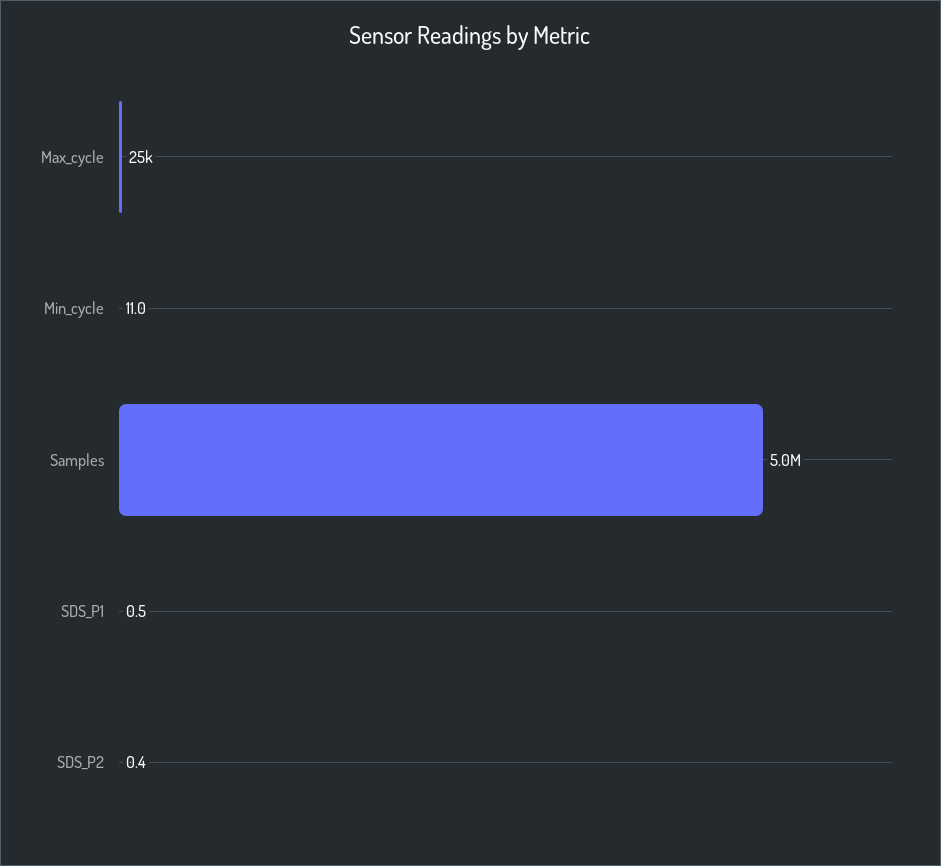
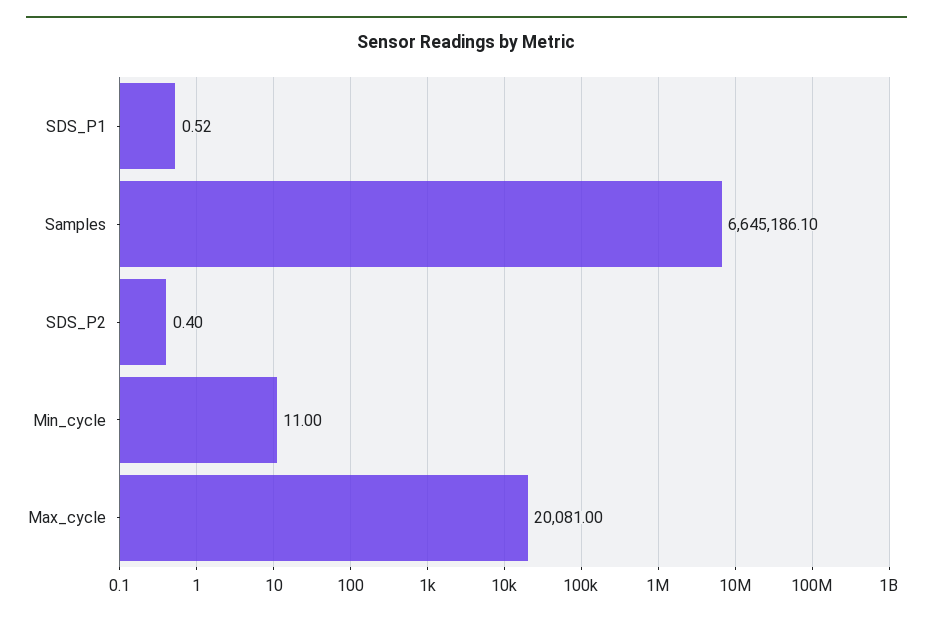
  {
-   "Max_cycle": 25000,
+   "Max_cycle": 20081,
    "Min_cycle": 11,
-   "Samples": 5000000,
+   "Samples": 6645186.1,
    "SDS_P1": 0.52,
    "SDS_P2": 0.4
  }

